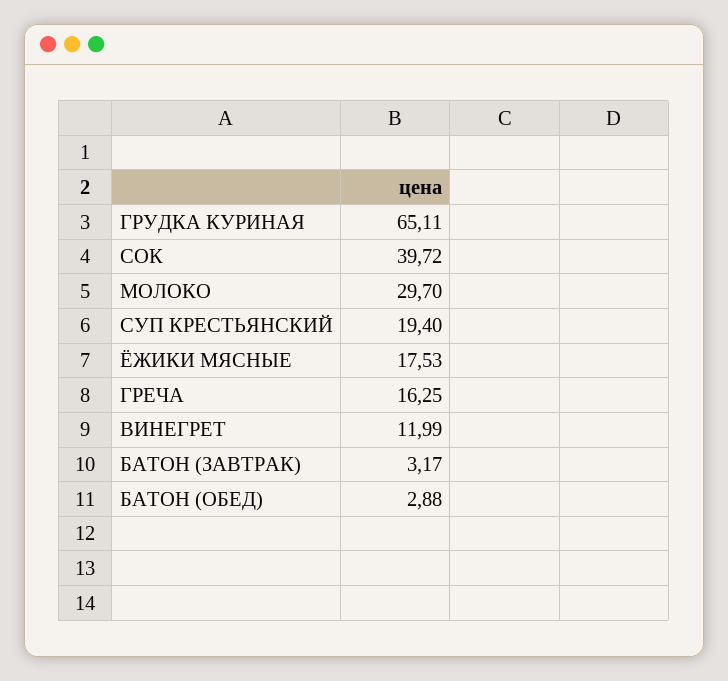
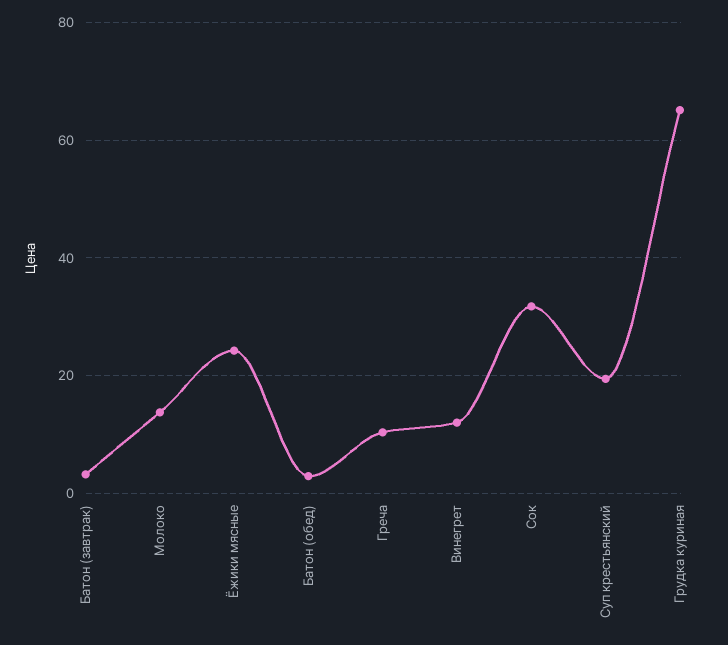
  {
    "ГРУДКА КУРИНАЯ": 65.11,
-   "СОК": 39.72,
+   "СОК": 32,
-   "МОЛОКО": 29.7,
+   "МОЛОКО": 14,
    "СУП КРЕСТЬЯНСКИЙ": 19.4,
-   "ЁЖИКИ МЯСНЫЕ": 17.53,
+   "ЁЖИКИ МЯСНЫЕ": 24,
-   "ГРЕЧА": 16.25,
+   "ГРЕЧА": 10,
    "ВИНЕГРЕТ": 11.99,
    "БАТОН (ЗАВТРАК)": 3.17,
    "БАТОН (ОБЕД)": 2.88
  }

